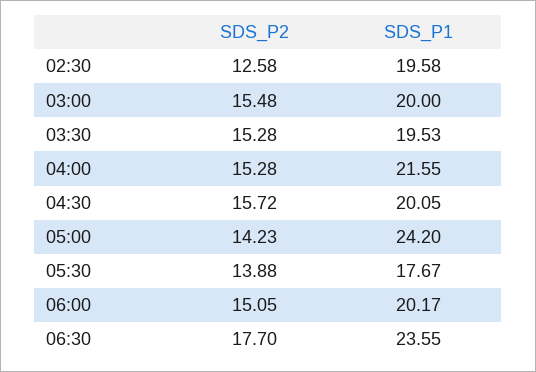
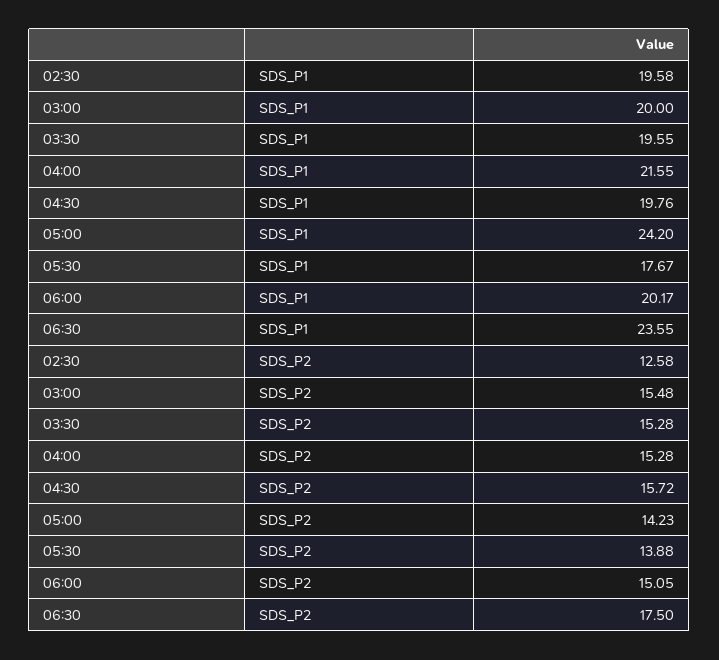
  {
    "SDS_P2": {
      "02:30": 12.58,
      "03:00": 15.48,
      "03:30": 15.28,
      "04:00": 15.28,
      "04:30": 15.72,
      "05:00": 14.23,
      "05:30": 13.88,
      "06:00": 15.05,
-     "06:30": 17.7
+     "06:30": 17.5
    },
    "SDS_P1": {
      "02:30": 19.58,
      "03:00": 20,
-     "03:30": 19.53,
+     "03:30": 19.55,
      "04:00": 21.55,
-     "04:30": 20.05,
+     "04:30": 19.76,
      "05:00": 24.2,
      "05:30": 17.67,
      "06:00": 20.17,
      "06:30": 23.55
    }
  }

